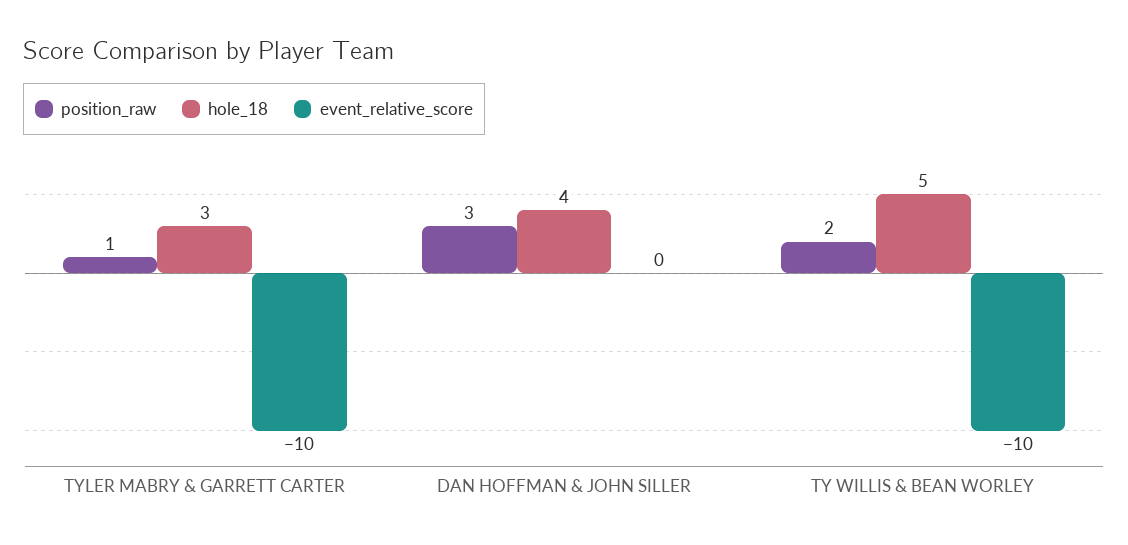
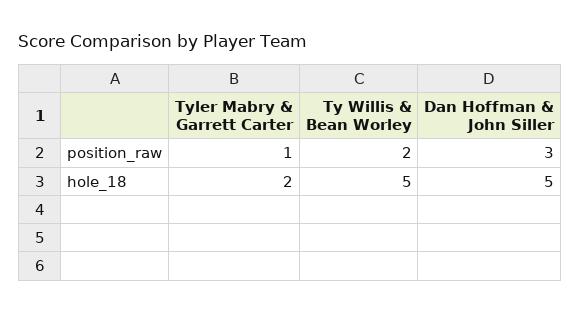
  {
    "position_raw": {
      "TYLER MABRY & GARRETT CARTER": 1,
      "DAN HOFFMAN & JOHN SILLER": 3,
      "TY WILLIS & BEAN WORLEY": 2
    },
    "hole_18": {
-     "TYLER MABRY & GARRETT CARTER": 3,
+     "TYLER MABRY & GARRETT CARTER": 2,
-     "DAN HOFFMAN & JOHN SILLER": 4,
+     "DAN HOFFMAN & JOHN SILLER": 5,
      "TY WILLIS & BEAN WORLEY": 5
-   },
+   }
-   "event_relative_score": {
-     "TYLER MABRY & GARRETT CARTER": -10,
-     "DAN HOFFMAN & JOHN SILLER": 0,
-     "TY WILLIS & BEAN WORLEY": -10
-   }
  }

